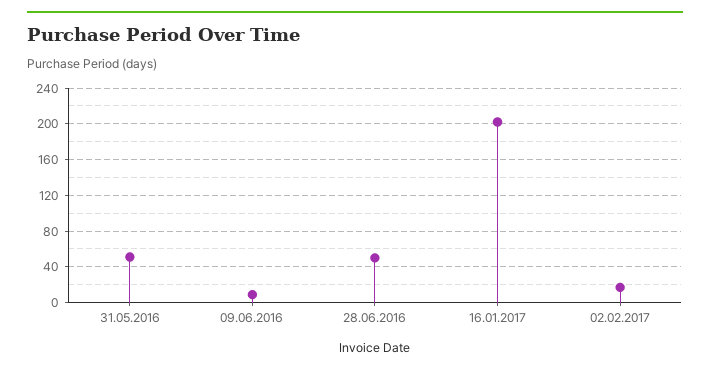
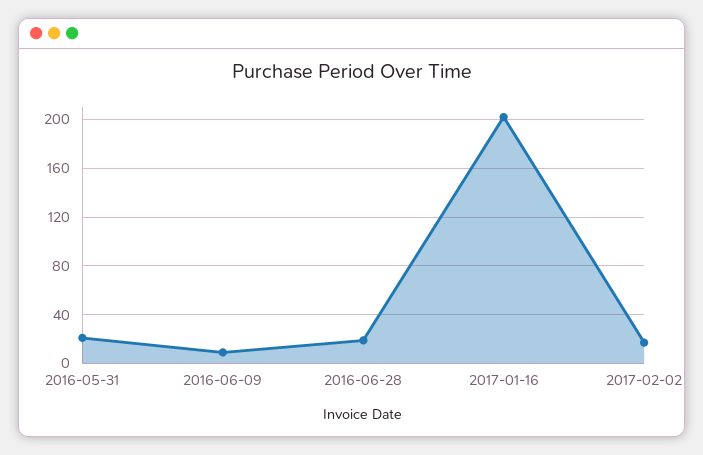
  {
-   "31.05.2016": 50,
+   "31.05.2016": 20,
    "09.06.2016": 10,
-   "28.06.2016": 50,
+   "28.06.2016": 20,
    "16.01.2017": 200,
    "02.02.2017": 15
  }

